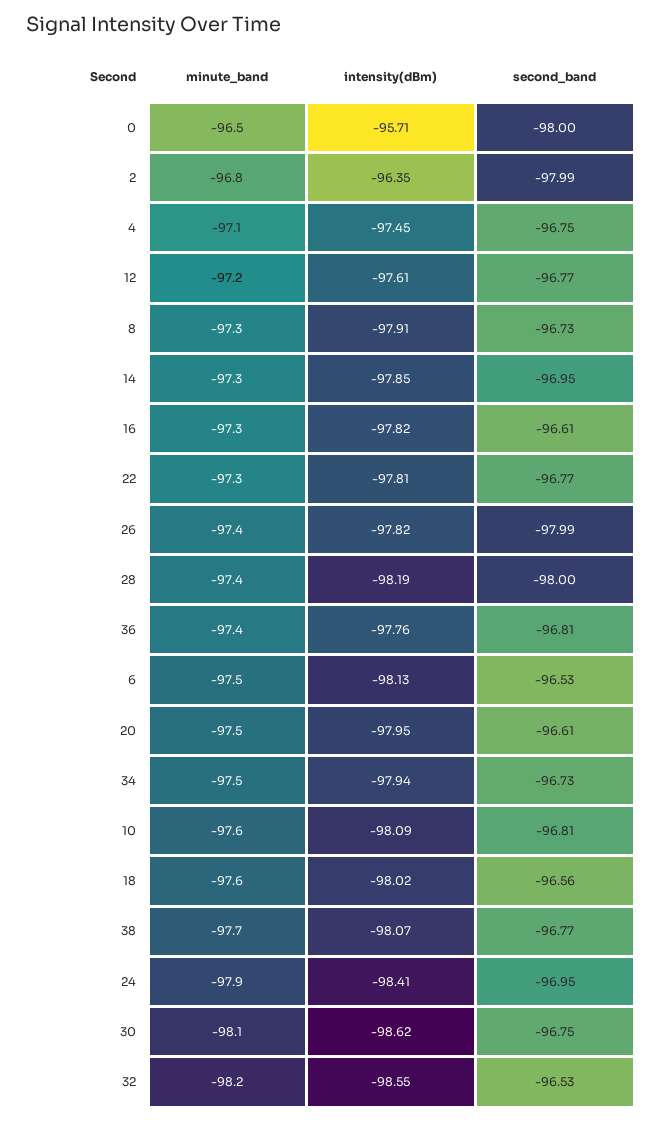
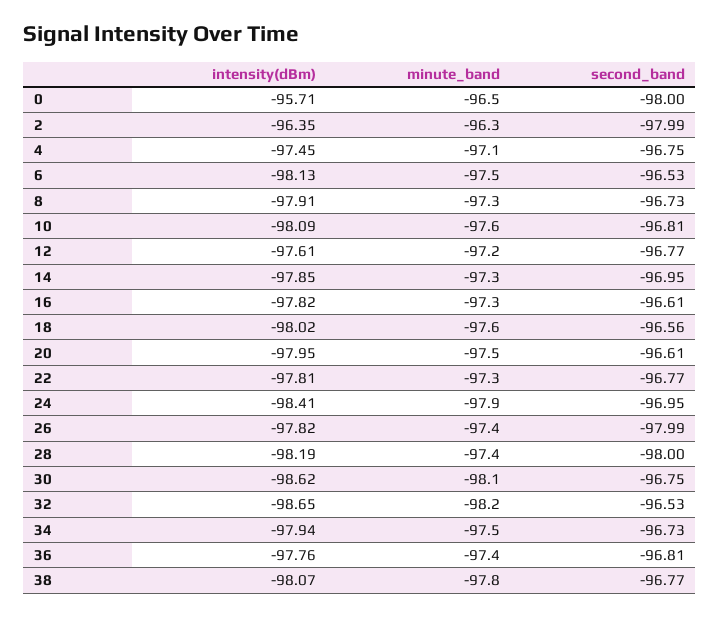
  {
    "minute_band": {
      "0": -96.5,
-     "2": -96.8,
+     "2": -96.3,
      "4": -97.1,
      "12": -97.2,
      "8": -97.3,
      "14": -97.3,
      "16": -97.3,
      "22": -97.3,
      "26": -97.4,
      "28": -97.4,
      "36": -97.4,
      "6": -97.5,
      "20": -97.5,
      "34": -97.5,
      "10": -97.6,
      "18": -97.6,
-     "38": -97.7,
+     "38": -97.8,
      "24": -97.9,
      "30": -98.1,
      "32": -98.2
    },
    "intensity(dBm)": {
      "0": -95.71,
      "2": -96.35,
      "4": -97.45,
      "12": -97.61,
      "8": -97.91,
      "14": -97.85,
      "16": -97.82,
      "22": -97.81,
      "26": -97.82,
      "28": -98.19,
      "36": -97.76,
      "6": -98.13,
      "20": -97.95,
      "34": -97.94,
      "10": -98.09,
      "18": -98.02,
      "38": -98.07,
      "24": -98.41,
      "30": -98.62,
-     "32": -98.55
+     "32": -98.65
    },
    "second_band": {
      "0": -98,
      "2": -97.99,
      "4": -96.75,
      "12": -96.77,
      "8": -96.73,
      "14": -96.95,
      "16": -96.61,
      "22": -96.77,
      "26": -97.99,
      "28": -98,
      "36": -96.81,
      "6": -96.53,
      "20": -96.61,
      "34": -96.73,
      "10": -96.81,
      "18": -96.56,
      "38": -96.77,
      "24": -96.95,
      "30": -96.75,
      "32": -96.53
    }
  }

